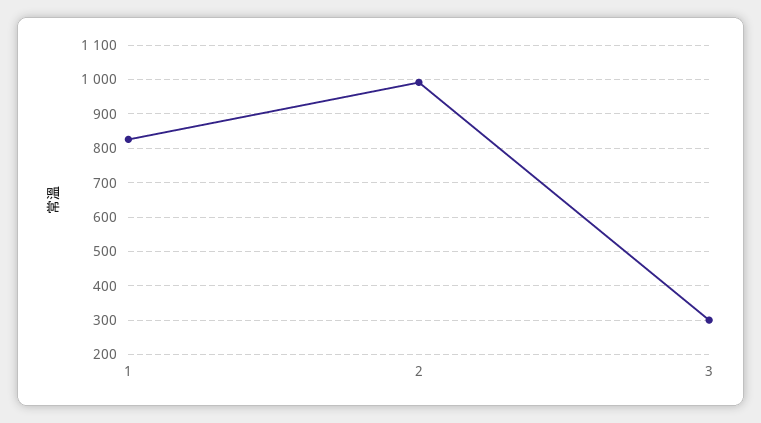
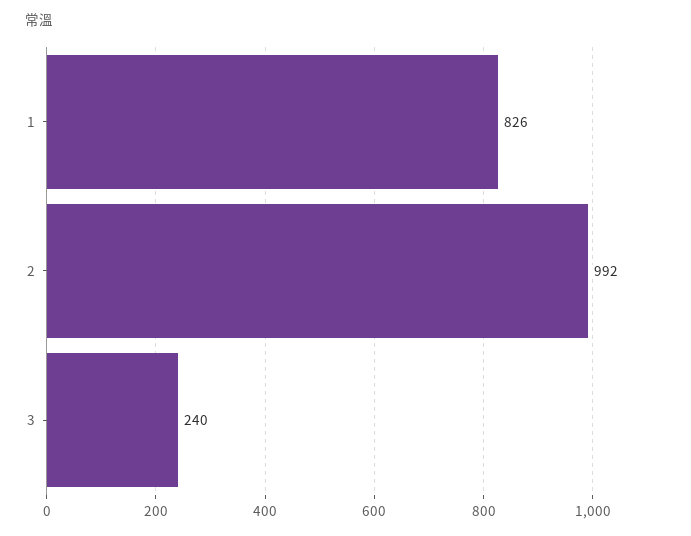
  {
    "1": 826,
    "2": 992,
-   "3": 300
+   "3": 240
  }

